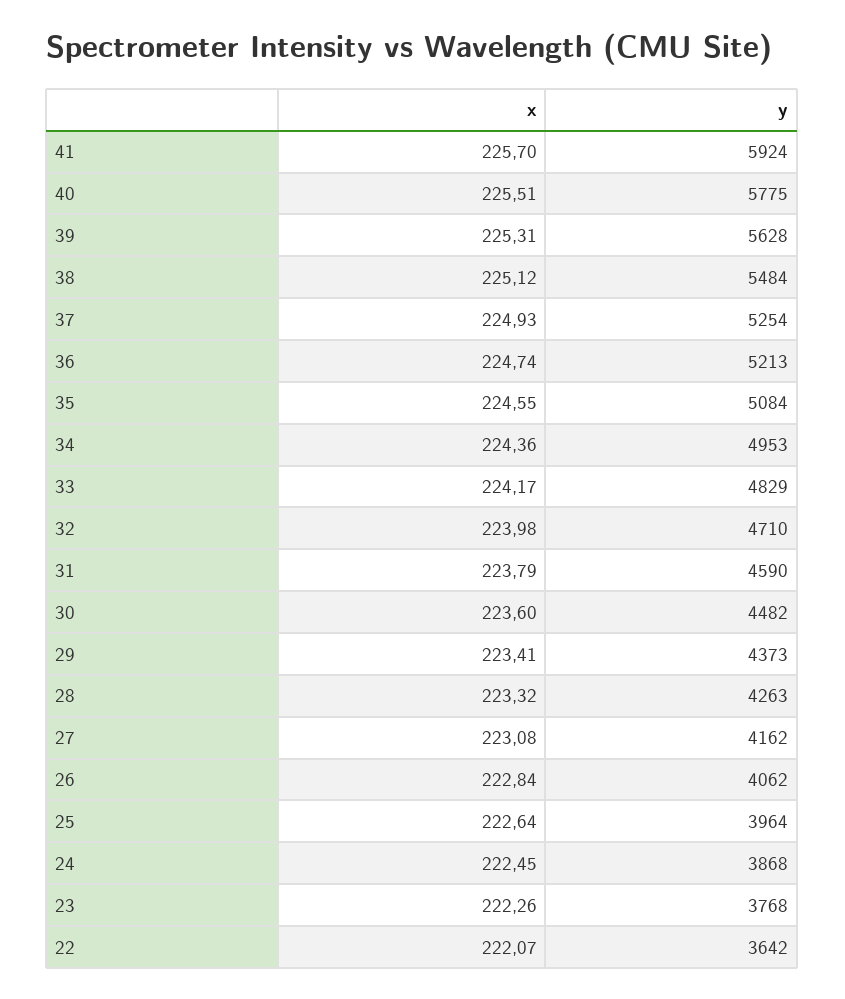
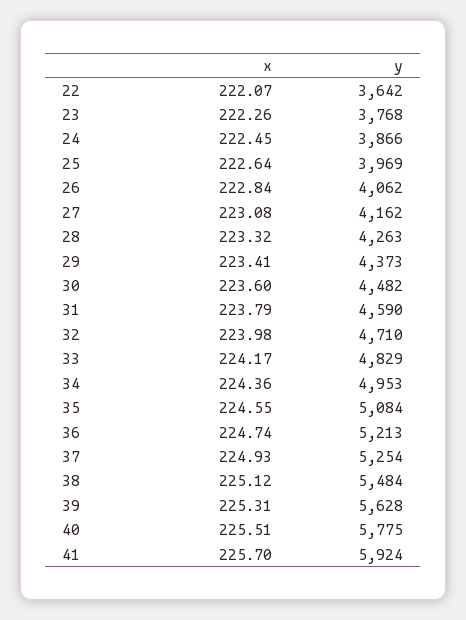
  {
    "x": {
      "41": 225.7,
      "40": 225.51,
      "39": 225.31,
      "38": 225.12,
      "37": 224.93,
      "36": 224.74,
      "35": 224.55,
      "34": 224.36,
      "33": 224.17,
      "32": 223.98,
      "31": 223.79,
      "30": 223.6,
      "29": 223.41,
      "28": 223.32,
      "27": 223.08,
      "26": 222.84,
      "25": 222.64,
      "24": 222.45,
      "23": 222.26,
      "22": 222.07
    },
    "y": {
      "41": 5924,
      "40": 5775,
      "39": 5628,
      "38": 5484,
      "37": 5254,
      "36": 5213,
      "35": 5084,
      "34": 4953,
      "33": 4829,
      "32": 4710,
      "31": 4590,
      "30": 4482,
      "29": 4373,
      "28": 4263,
      "27": 4162,
      "26": 4062,
-     "25": 3964,
+     "25": 3969,
-     "24": 3868,
+     "24": 3866,
      "23": 3768,
      "22": 3642
    }
  }

